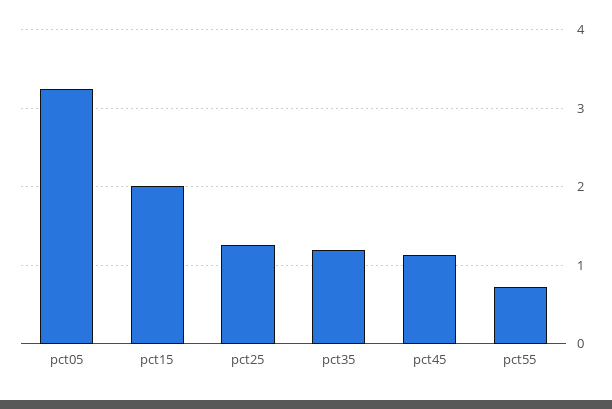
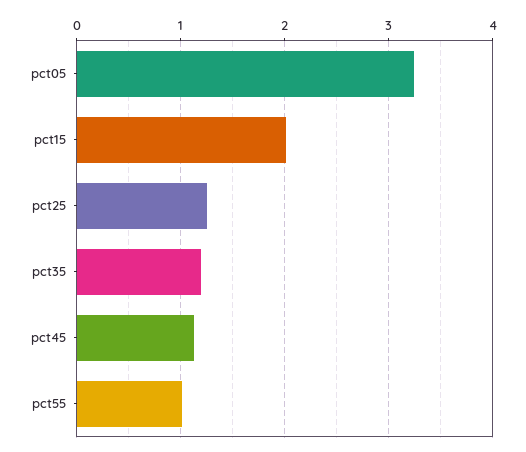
  {
    "pct05": 3.2,
    "pct15": 2,
    "pct25": 1.3,
    "pct35": 1.2,
    "pct45": 1.1,
-   "pct55": 0.7
+   "pct55": 1
  }

